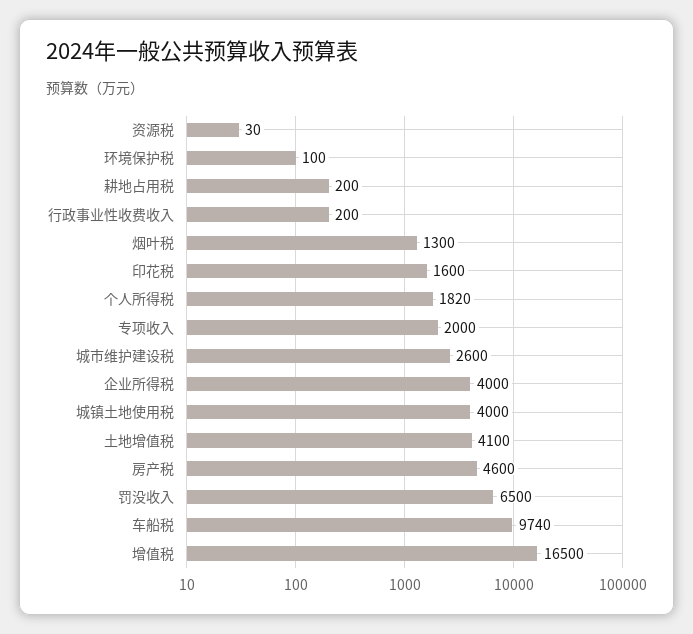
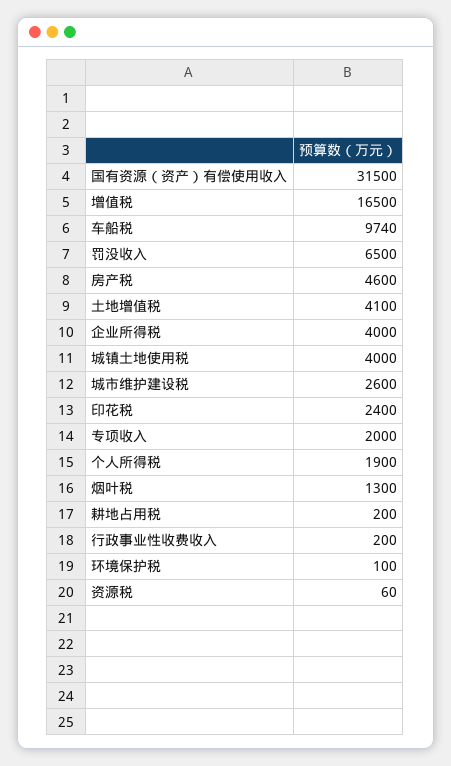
  {
-   "资源税": 30,
+   "资源税": 60,
    "环境保护税": 100,
    "耕地占用税": 200,
    "行政事业性收费收入": 200,
    "烟叶税": 1300,
-   "印花税": 1600,
+   "印花税": 2400,
-   "个人所得税": 1820,
+   "个人所得税": 1900,
    "专项收入": 2000,
    "城市维护建设税": 2600,
    "企业所得税": 4000,
    "城镇土地使用税": 4000,
    "土地增值税": 4100,
    "房产税": 4600,
    "罚没收入": 6500,
    "车船税": 9740,
-   "增值税": 16500
+   "增值税": 16500,
+   "国有资源（资产）有偿使用收入": 31500
  }

